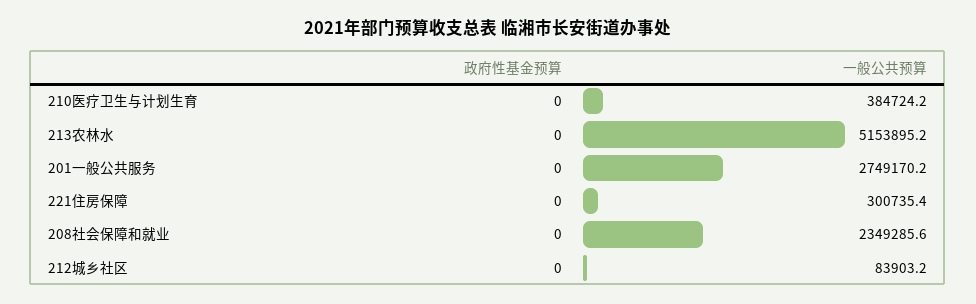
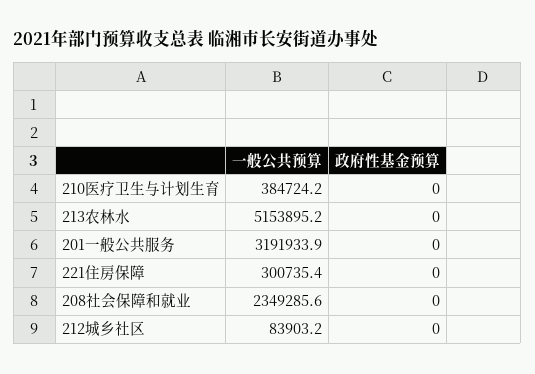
  {
    "政府性基金预算": {
      "210医疗卫生与计划生育": 0,
      "213农林水": 0,
      "201一般公共服务": 0,
      "221住房保障": 0,
      "208社会保障和就业": 0,
      "212城乡社区": 0
    },
    "一般公共预算": {
      "210医疗卫生与计划生育": 384724.2,
      "213农林水": 5153895.2,
-     "201一般公共服务": 2749170.2,
+     "201一般公共服务": 3191933.9,
      "221住房保障": 300735.4,
      "208社会保障和就业": 2349285.6,
      "212城乡社区": 83903.2
    }
  }

